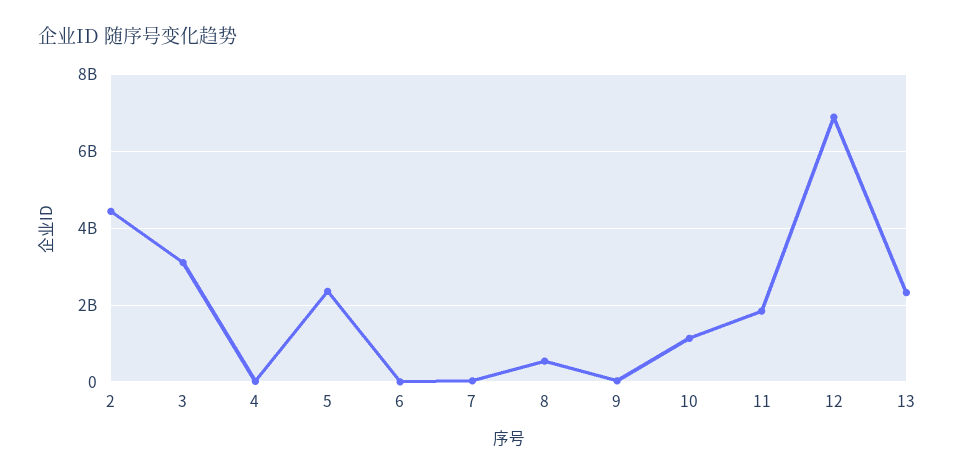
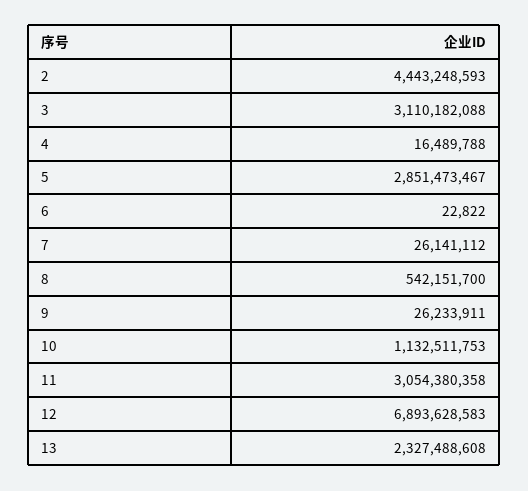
  {
    "2": 4443248593,
    "3": 3110182088,
    "4": 16489788,
-   "5": 2400000000,
+   "5": 2851473467,
    "6": 22822,
    "7": 26141112,
    "8": 542151700,
    "9": 26233911,
    "10": 1132511753,
-   "11": 1800000000,
+   "11": 3054380358,
    "12": 6893628583,
    "13": 2327488608
  }

